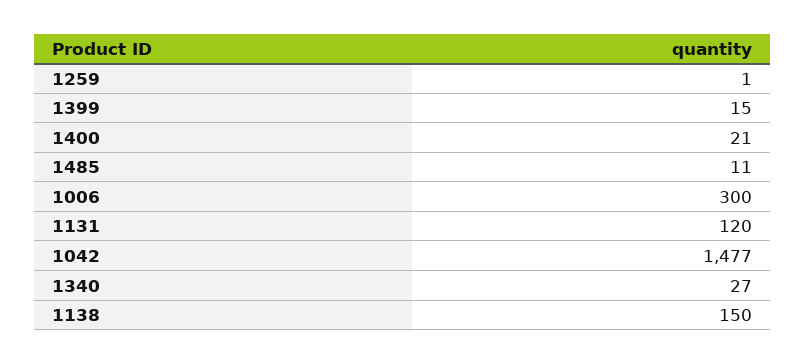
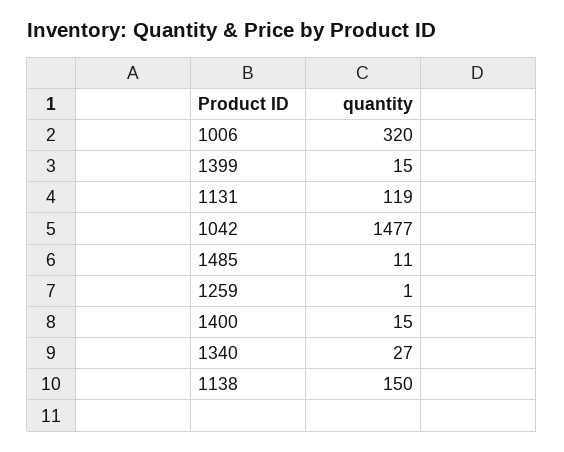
  {
    "1259": 1,
    "1399": 15,
-   "1400": 21,
+   "1400": 15,
    "1485": 11,
-   "1006": 300,
+   "1006": 320,
-   "1131": 120,
+   "1131": 119,
    "1042": 1477,
    "1340": 27,
    "1138": 150
  }

